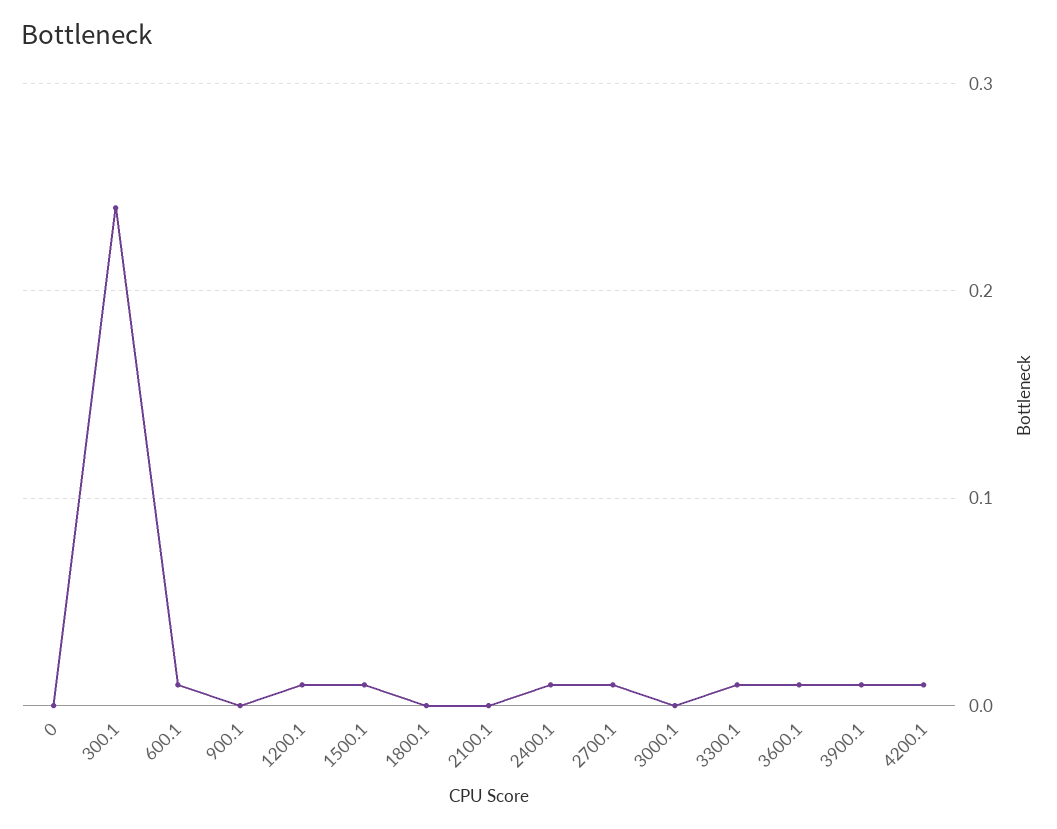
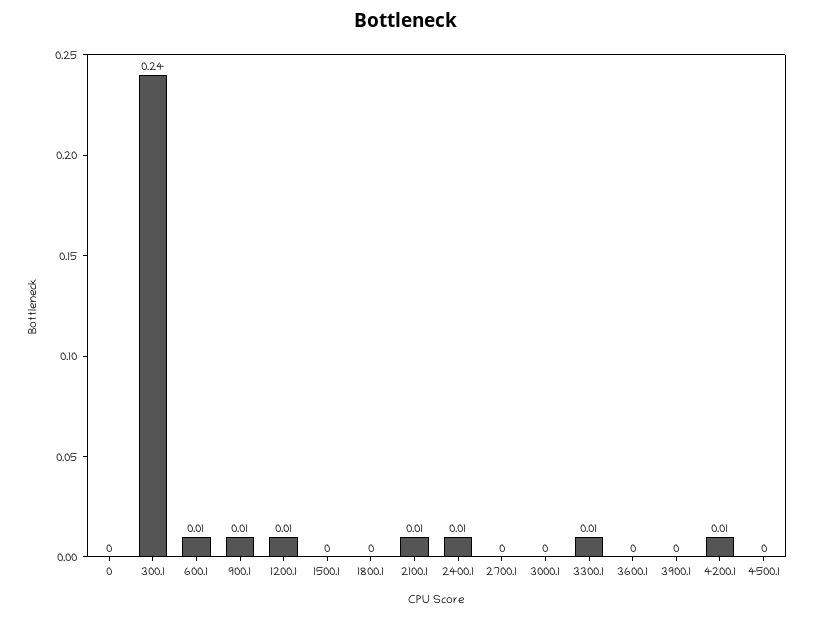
  {
    "0": 0,
    "300.1": 0.24,
    "600.1": 0.01,
-   "900.1": 0,
+   "900.1": 0.01,
    "1200.1": 0.01,
-   "1500.1": 0.01,
+   "1500.1": 0,
    "1800.1": 0,
-   "2100.1": 0,
+   "2100.1": 0.01,
    "2400.1": 0.01,
-   "2700.1": 0.01,
+   "2700.1": 0,
    "3000.1": 0,
    "3300.1": 0.01,
-   "3600.1": 0.01,
+   "3600.1": 0,
-   "3900.1": 0.01,
+   "3900.1": 0,
-   "4200.1": 0.01
+   "4200.1": 0.01,
+   "4500.1": 0
  }

